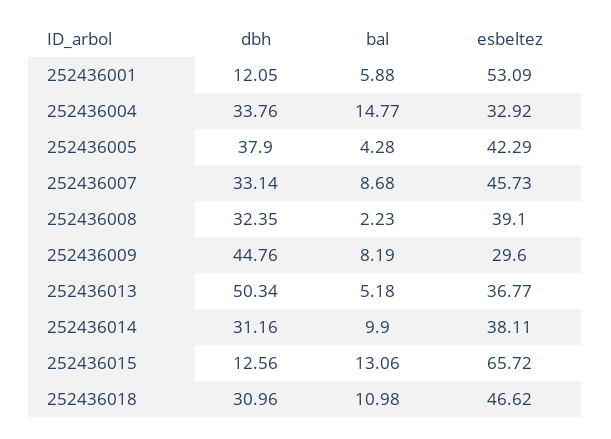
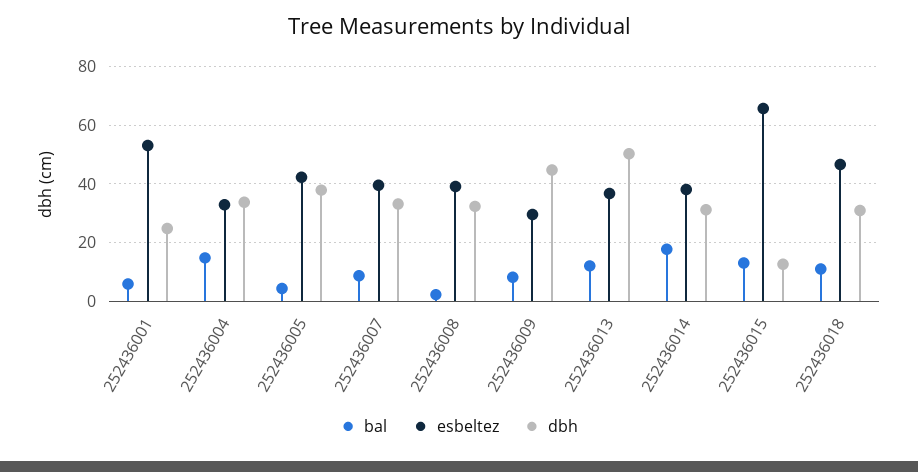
  {
    "dbh": {
-     "252436001": 12.05,
+     "252436001": 25,
      "252436004": 33.76,
      "252436005": 37.9,
      "252436007": 33.14,
      "252436008": 32.35,
      "252436009": 44.76,
      "252436013": 50.34,
      "252436014": 31.16,
      "252436015": 12.56,
      "252436018": 30.96
    },
    "bal": {
      "252436001": 5.88,
      "252436004": 14.77,
      "252436005": 4.28,
      "252436007": 8.68,
      "252436008": 2.23,
      "252436009": 8.19,
-     "252436013": 5.18,
+     "252436013": 12.5,
-     "252436014": 9.9,
+     "252436014": 17.5,
      "252436015": 13.06,
      "252436018": 10.98
    },
    "esbeltez": {
      "252436001": 53.09,
      "252436004": 32.92,
      "252436005": 42.29,
-     "252436007": 45.73,
+     "252436007": 40,
      "252436008": 39.1,
      "252436009": 29.6,
      "252436013": 36.77,
      "252436014": 38.11,
      "252436015": 65.72,
      "252436018": 46.62
    }
  }

